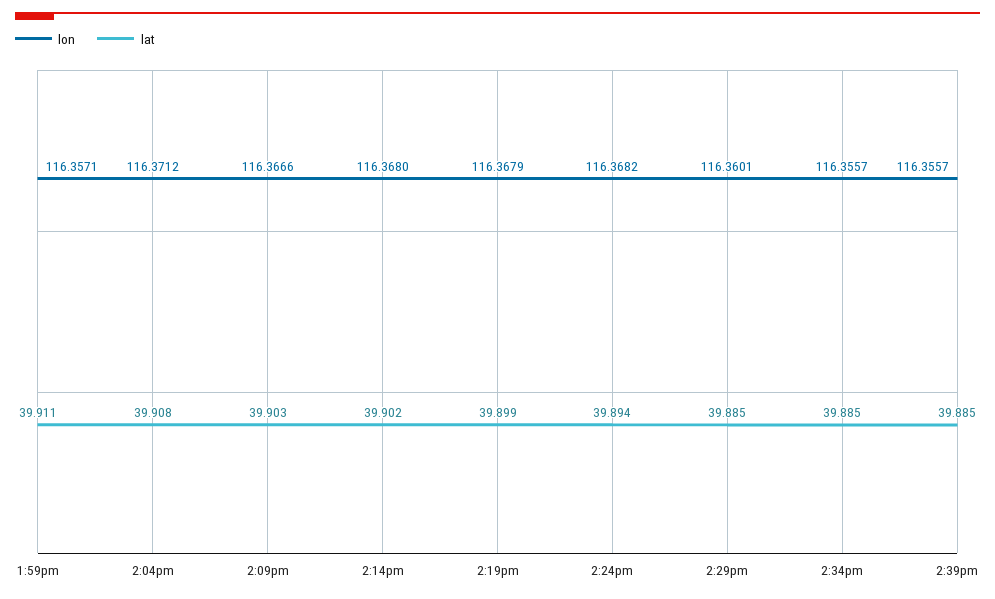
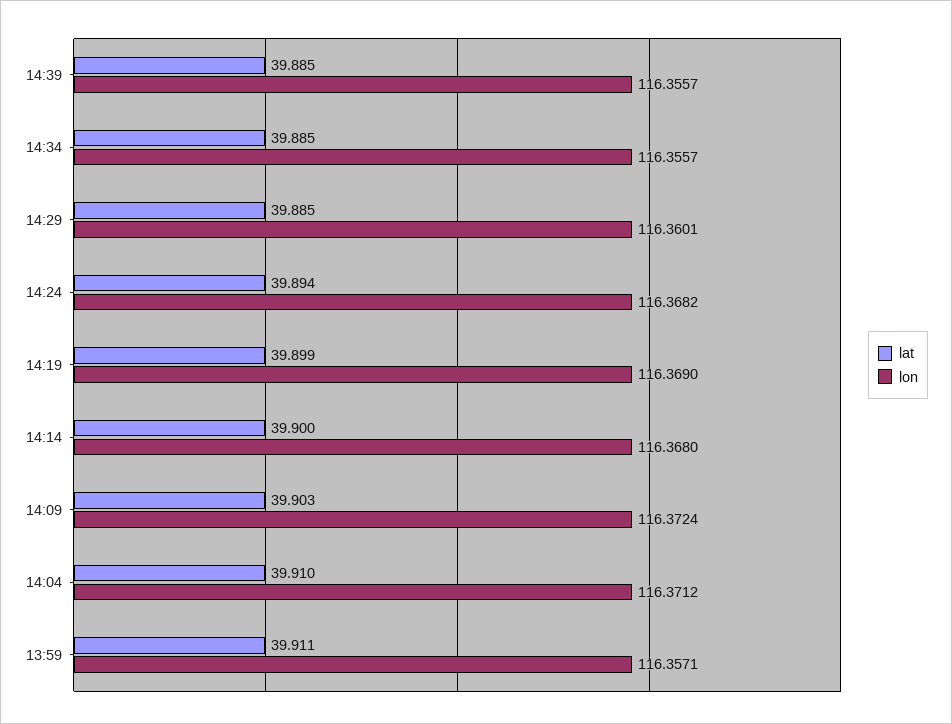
  {
    "lon": {
      "1:59pm": 116.3571,
      "2:04pm": 116.3712,
-     "2:09pm": 116.3666,
+     "2:09pm": 116.3724,
      "2:14pm": 116.368,
-     "2:19pm": 116.3679,
+     "2:19pm": 116.369,
      "2:24pm": 116.3682,
      "2:29pm": 116.3601,
      "2:34pm": 116.3557,
      "2:39pm": 116.3557
    },
    "lat": {
      "1:59pm": 39.911,
-     "2:04pm": 39.908,
+     "2:04pm": 39.91,
      "2:09pm": 39.903,
-     "2:14pm": 39.902,
+     "2:14pm": 39.9,
      "2:19pm": 39.899,
      "2:24pm": 39.894,
      "2:29pm": 39.885,
      "2:34pm": 39.885,
      "2:39pm": 39.885
    }
  }

